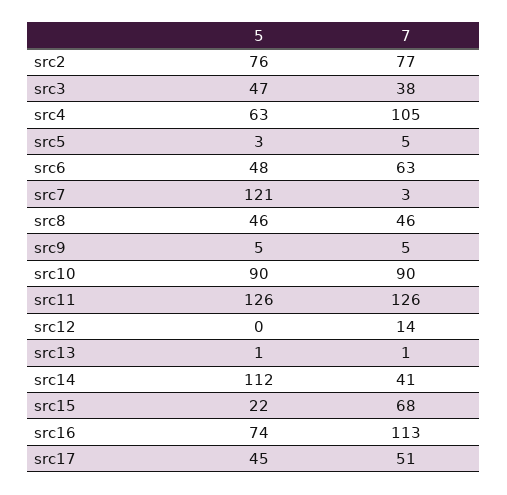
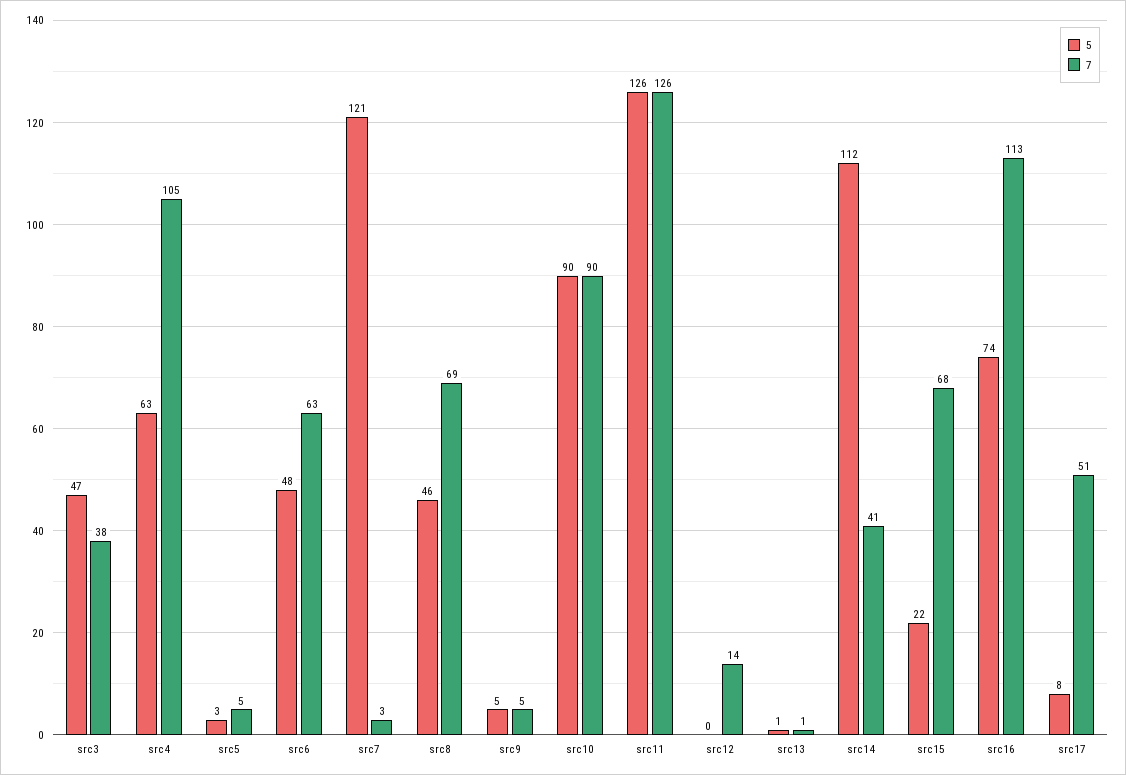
  {
    "5": {
-     "src2": 76,
      "src3": 47,
      "src4": 63,
      "src5": 3,
      "src6": 48,
      "src7": 121,
      "src8": 46,
      "src9": 5,
      "src10": 90,
      "src11": 126,
      "src12": 0,
      "src13": 1,
      "src14": 112,
      "src15": 22,
      "src16": 74,
-     "src17": 45
+     "src17": 8
    },
    "7": {
-     "src2": 77,
      "src3": 38,
      "src4": 105,
      "src5": 5,
      "src6": 63,
      "src7": 3,
-     "src8": 46,
+     "src8": 69,
      "src9": 5,
      "src10": 90,
      "src11": 126,
      "src12": 14,
      "src13": 1,
      "src14": 41,
      "src15": 68,
      "src16": 113,
      "src17": 51
    }
  }

